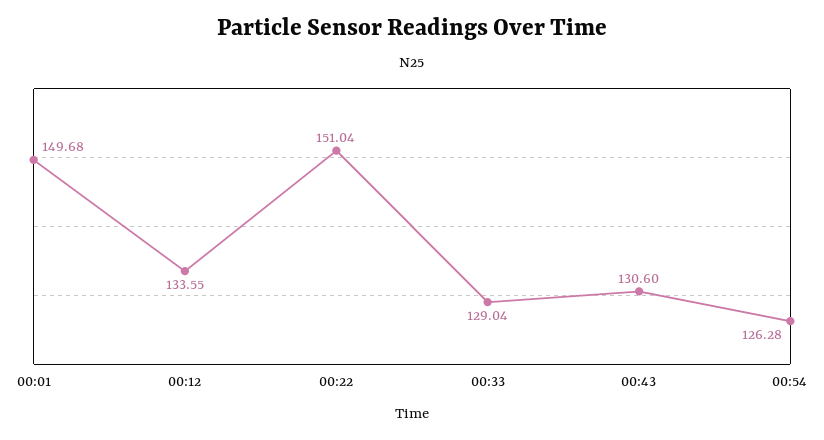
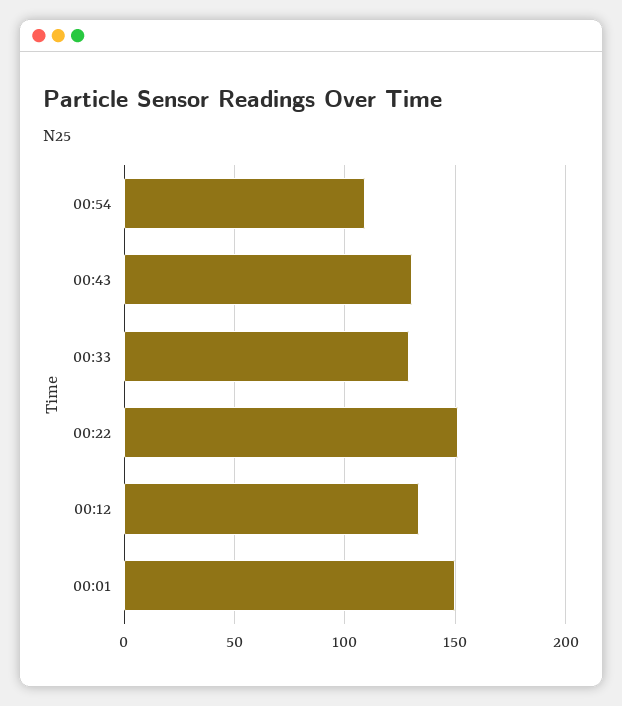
  {
    "00:01": 149.68,
    "00:12": 133.55,
    "00:22": 151.04,
    "00:33": 129.04,
    "00:43": 130.6,
-   "00:54": 126.28
+   "00:54": 110
  }

